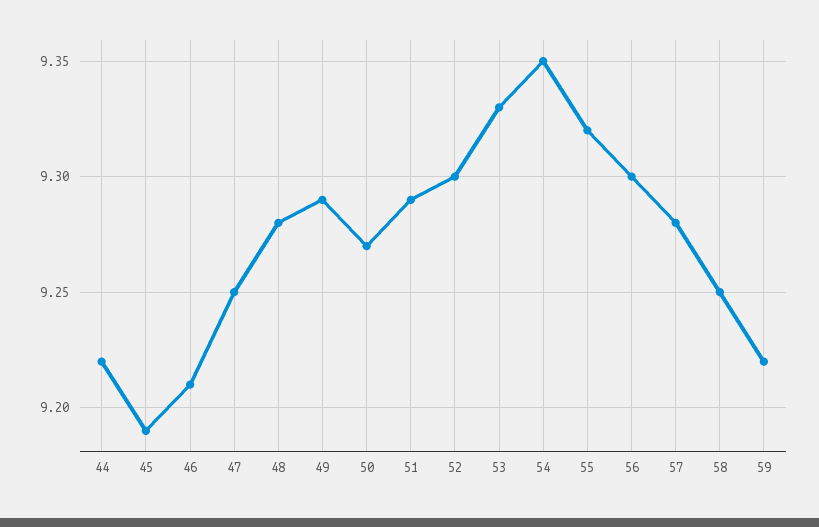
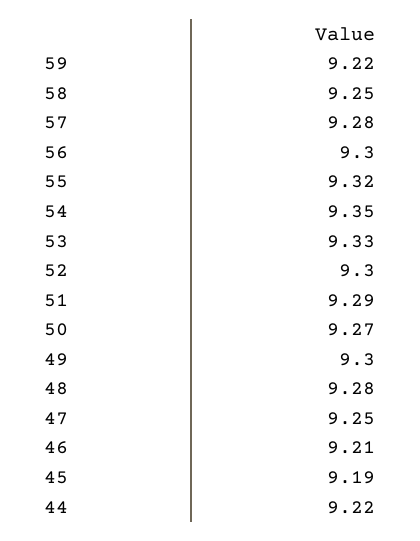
  {
    "44": 9.22,
    "45": 9.19,
    "46": 9.21,
    "47": 9.25,
    "48": 9.28,
-   "49": 9.29,
+   "49": 9.3,
    "50": 9.27,
    "51": 9.29,
    "52": 9.3,
    "53": 9.33,
    "54": 9.35,
    "55": 9.32,
    "56": 9.3,
    "57": 9.28,
    "58": 9.25,
    "59": 9.22
  }

